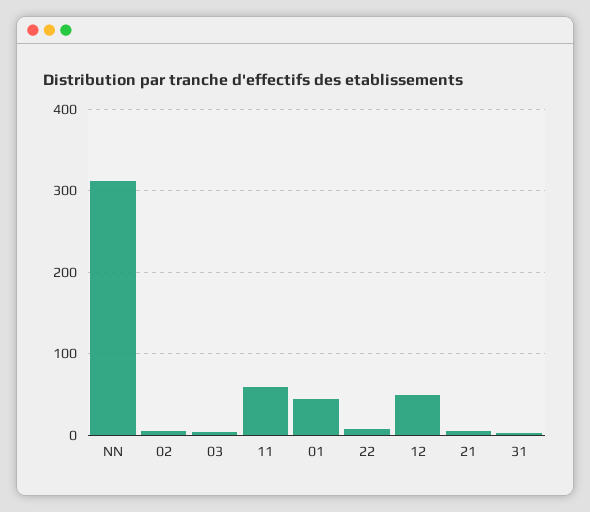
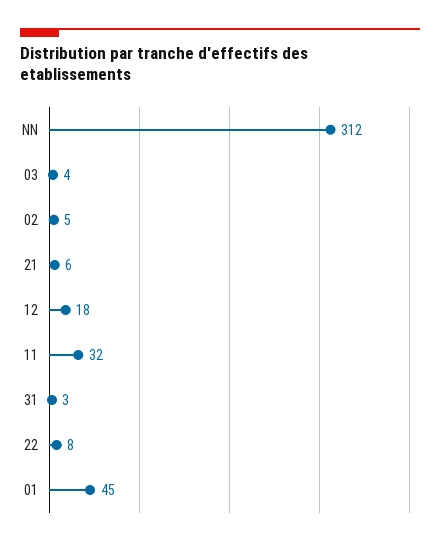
  {
    "NN": 312,
    "02": 5,
    "03": 4,
-   "11": 60,
+   "11": 32,
    "01": 45,
    "22": 8,
-   "12": 50,
+   "12": 18,
    "21": 6,
    "31": 3
  }

